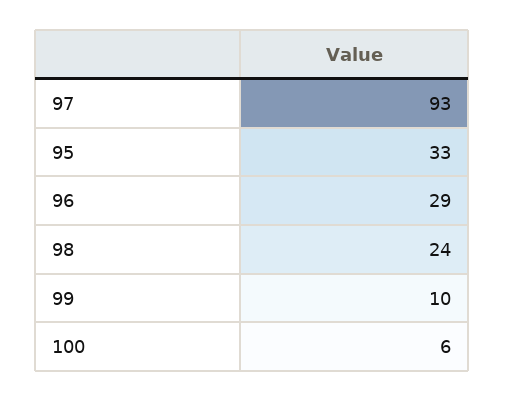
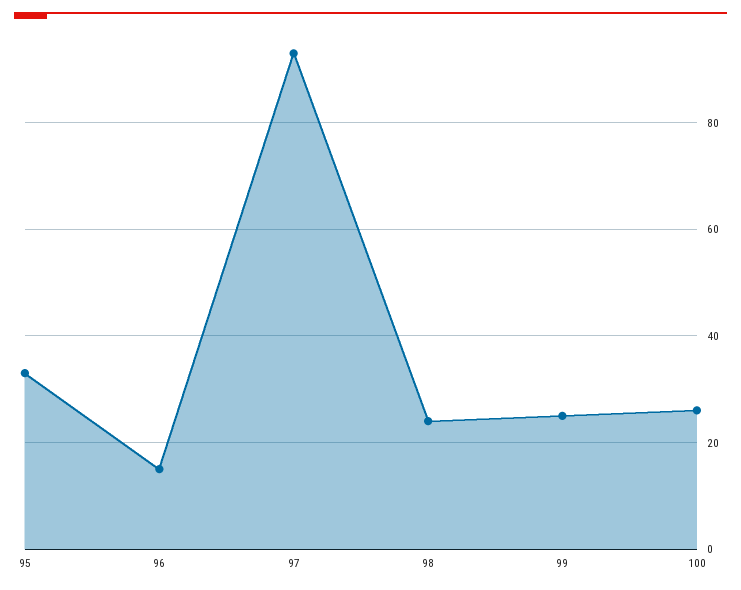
  {
    "97": 93,
    "95": 33,
-   "96": 29,
+   "96": 15,
    "98": 24,
-   "99": 10,
+   "99": 25,
-   "100": 6
+   "100": 25
  }

